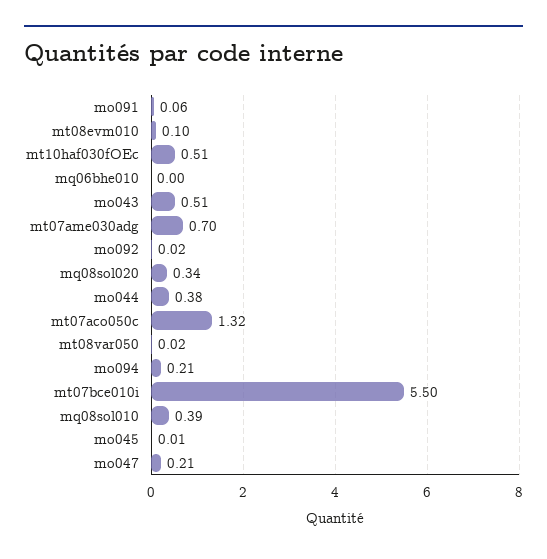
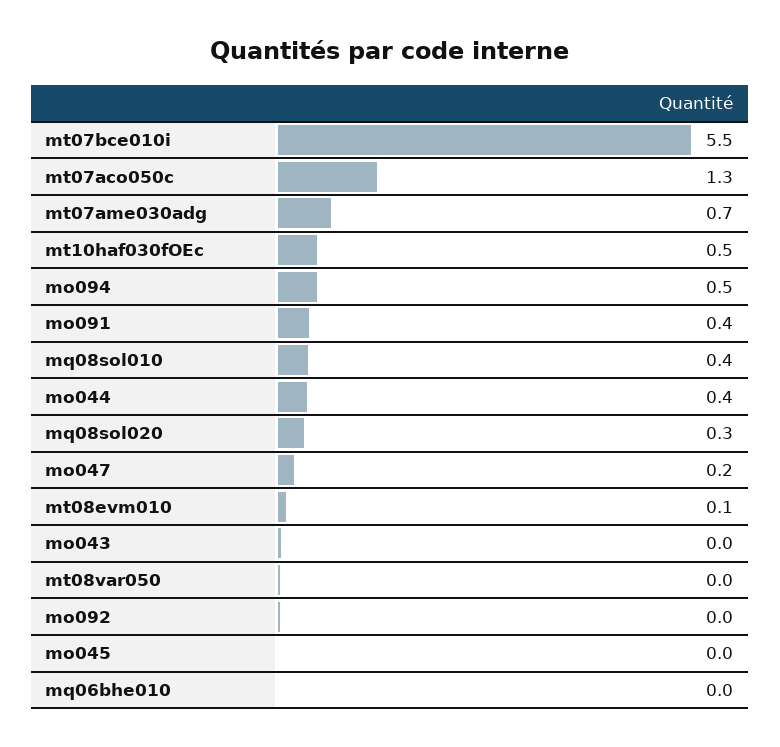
  {
-   "mo091": 0.06,
+   "mo091": 0.4,
    "mt08evm010": 0.1,
    "mt10haf030fOEc": 0.51,
    "mq06bhe010": 0,
-   "mo043": 0.51,
+   "mo043": 0,
    "mt07ame030adg": 0.7,
    "mo092": 0.02,
    "mq08sol020": 0.34,
    "mo044": 0.38,
    "mt07aco050c": 1.32,
    "mt08var050": 0.02,
-   "mo094": 0.21,
+   "mo094": 0.5,
    "mt07bce010i": 5.5,
    "mq08sol010": 0.39,
    "mo045": 0.01,
    "mo047": 0.21
  }

